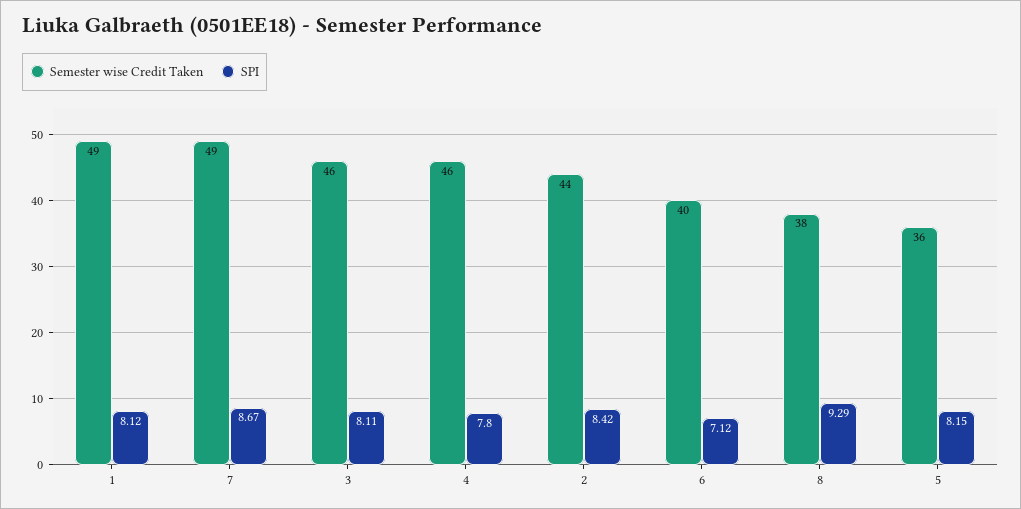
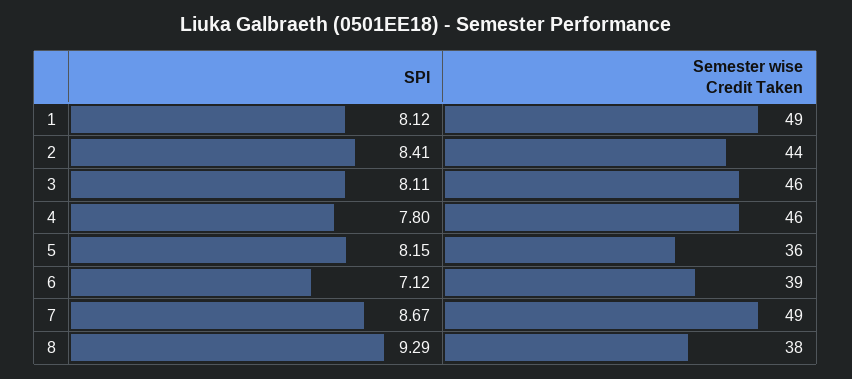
  {
    "Semester wise Credit Taken": {
      "1": 49,
      "7": 49,
      "3": 46,
      "4": 46,
      "2": 44,
-     "6": 40,
+     "6": 39,
      "8": 38,
      "5": 36
    },
    "SPI": {
      "1": 8.12,
      "7": 8.67,
      "3": 8.11,
      "4": 7.8,
-     "2": 8.42,
+     "2": 8.41,
      "6": 7.12,
      "8": 9.29,
      "5": 8.15
    }
  }

